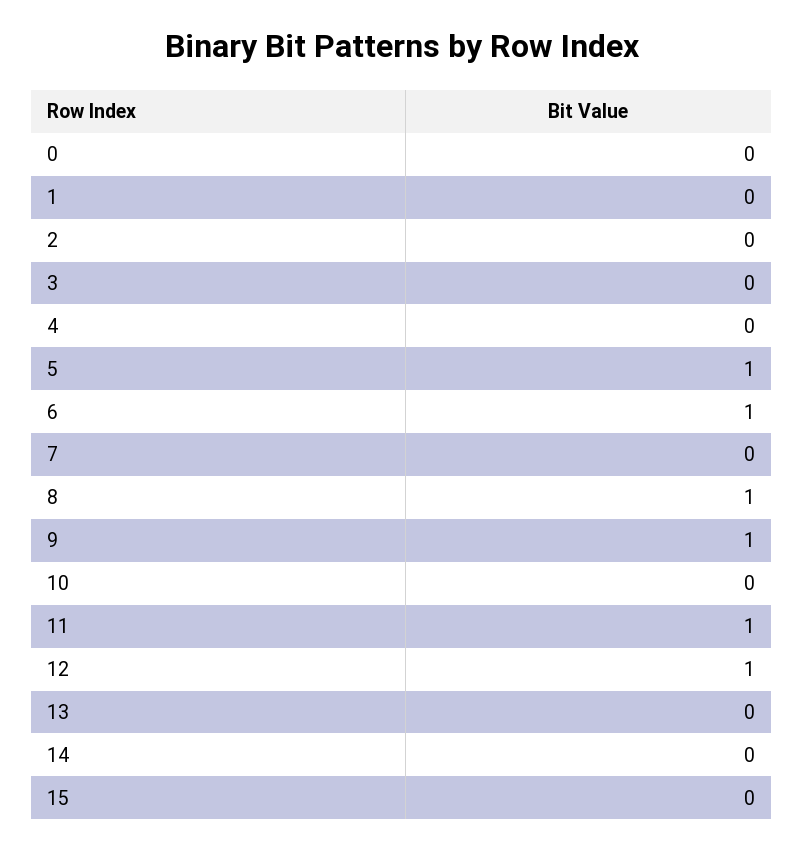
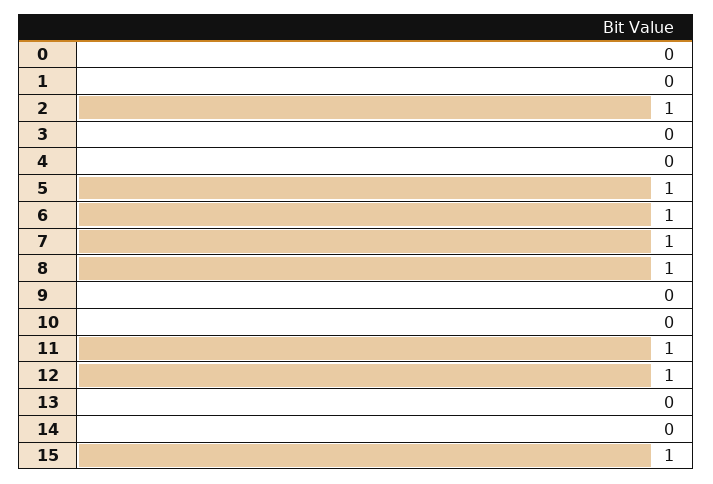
  {
    "0": 0,
    "1": 0,
-   "2": 0,
+   "2": 1,
    "3": 0,
    "4": 0,
    "5": 1,
    "6": 1,
-   "7": 0,
+   "7": 1,
    "8": 1,
-   "9": 1,
+   "9": 0,
    "10": 0,
    "11": 1,
    "12": 1,
    "13": 0,
    "14": 0,
-   "15": 0
+   "15": 1
  }

